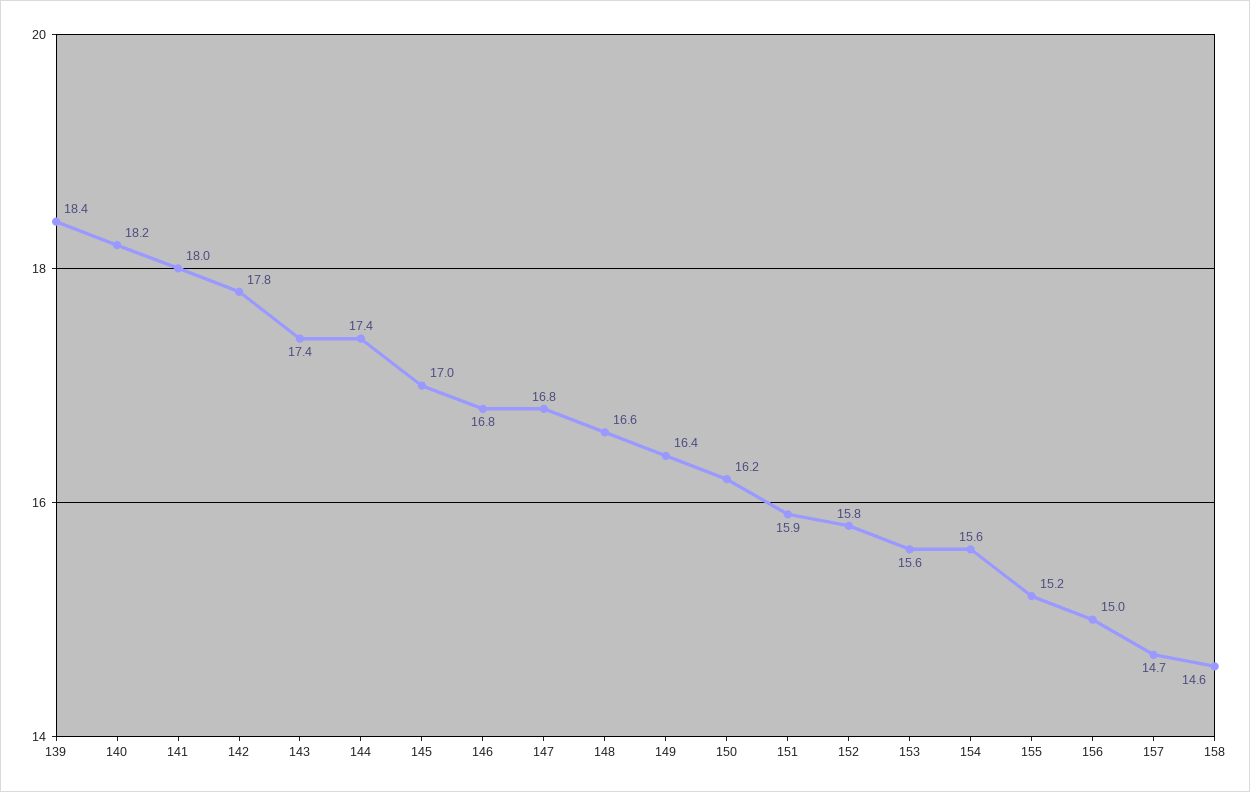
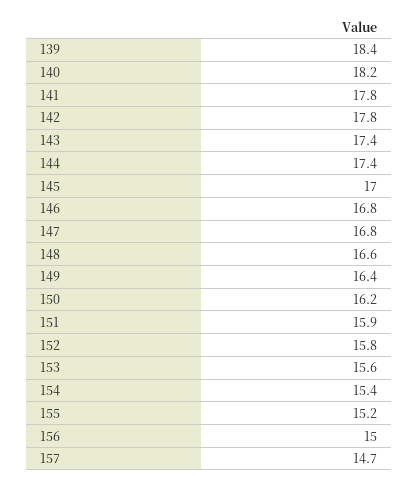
  {
    "139": 18.4,
    "140": 18.2,
-   "141": 18,
+   "141": 17.8,
    "142": 17.8,
    "143": 17.4,
    "144": 17.4,
    "145": 17,
    "146": 16.8,
    "147": 16.8,
    "148": 16.6,
    "149": 16.4,
    "150": 16.2,
    "151": 15.9,
    "152": 15.8,
    "153": 15.6,
-   "154": 15.6,
+   "154": 15.4,
    "155": 15.2,
    "156": 15,
-   "157": 14.7,
+   "157": 14.7
-   "158": 14.6
  }

